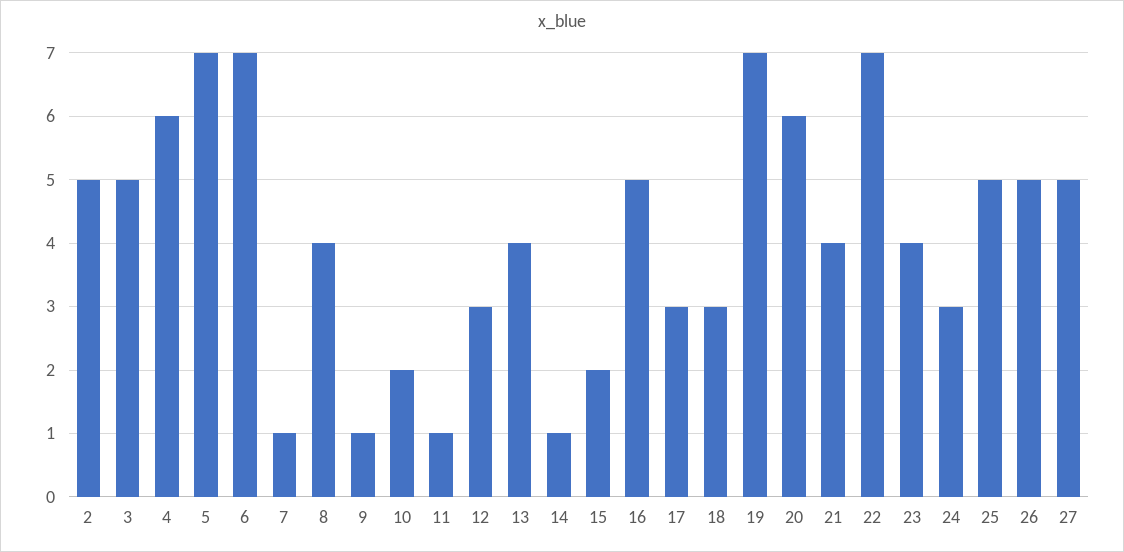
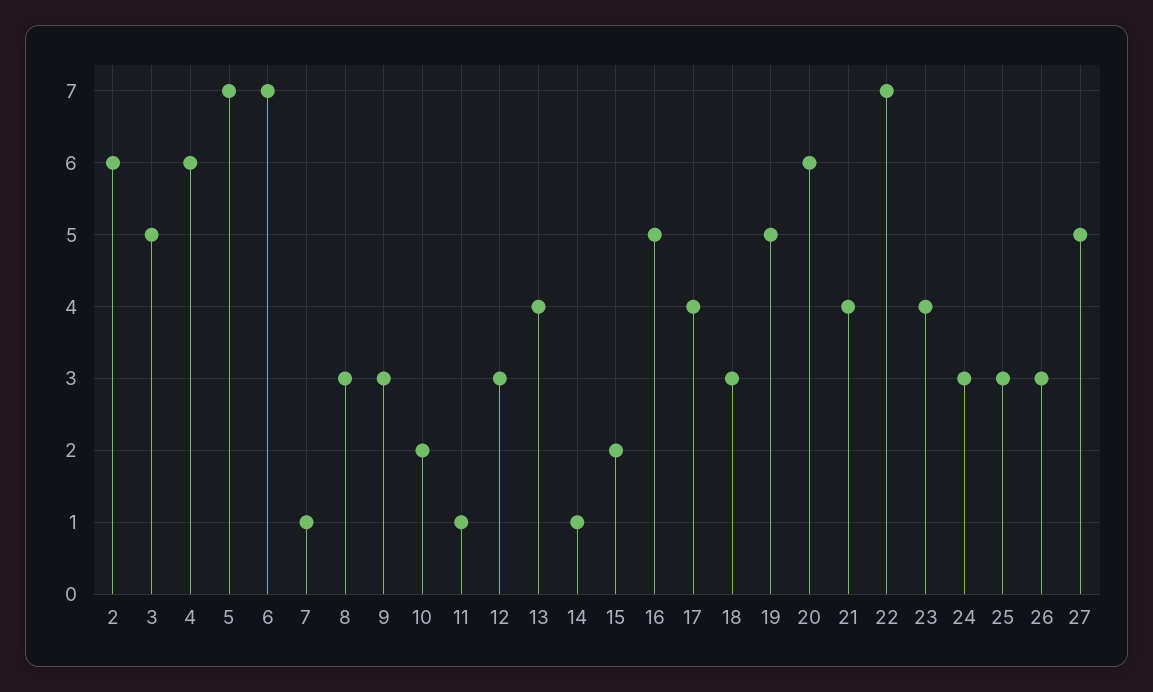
  {
-   "2": 5,
+   "2": 6,
    "3": 5,
    "4": 6,
    "5": 7,
    "6": 7,
    "7": 1,
-   "8": 4,
+   "8": 3,
-   "9": 1,
+   "9": 3,
    "10": 2,
    "11": 1,
    "12": 3,
    "13": 4,
    "14": 1,
    "15": 2,
    "16": 5,
-   "17": 3,
+   "17": 4,
    "18": 3,
-   "19": 7,
+   "19": 5,
    "20": 6,
    "21": 4,
    "22": 7,
    "23": 4,
    "24": 3,
-   "25": 5,
+   "25": 3,
-   "26": 5,
+   "26": 3,
    "27": 5
  }

